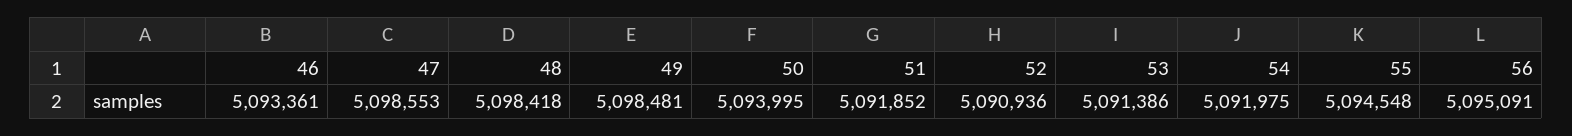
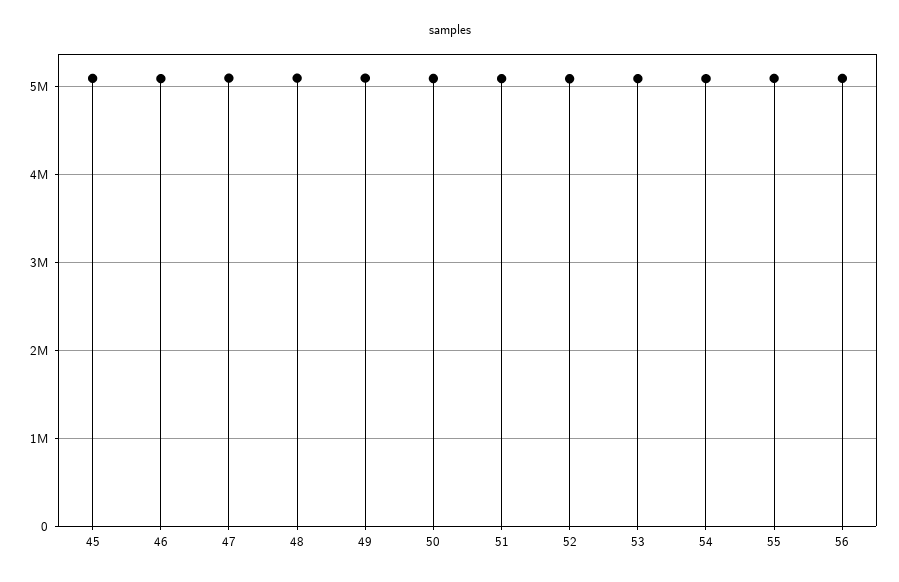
  {
    "46": 5093361,
    "47": 5098553,
    "48": 5098418,
    "49": 5098481,
    "50": 5093995,
    "51": 5091852,
    "52": 5090936,
    "53": 5091386,
    "54": 5091975,
    "55": 5094548,
-   "56": 5095091
+   "56": 5095091,
+   "45": 5100000
  }

